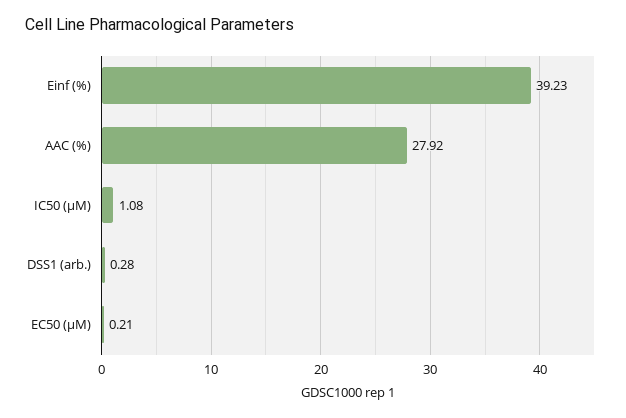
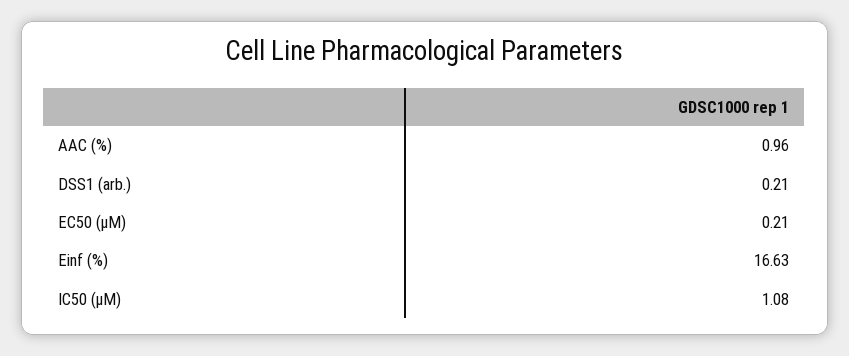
  {
-   "Einf (%)": 39.23,
+   "Einf (%)": 16.63,
-   "AAC (%)": 27.92,
+   "AAC (%)": 0.96,
    "IC50 (µM)": 1.08,
-   "DSS1 (arb.)": 0.28,
+   "DSS1 (arb.)": 0.21,
    "EC50 (µM)": 0.21
  }

